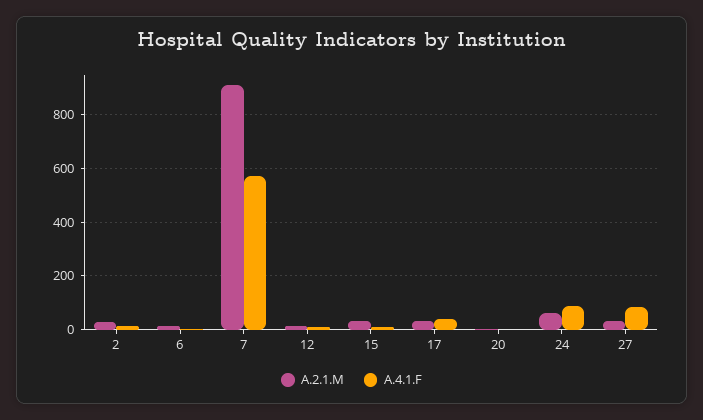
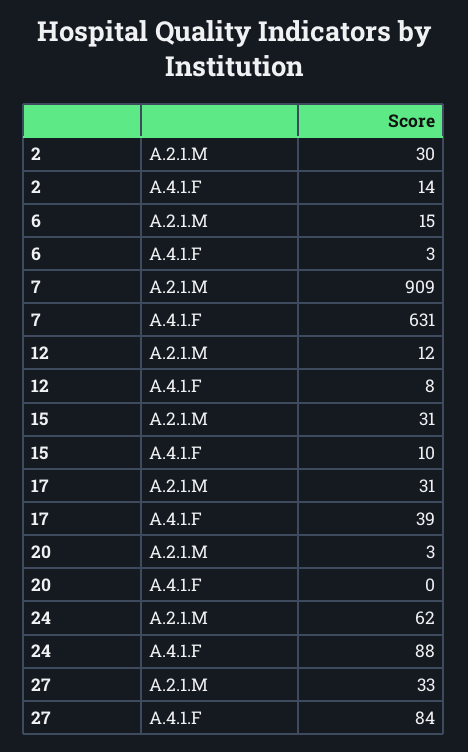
  {
    "A.2.1.M": {
      "2": 30,
      "6": 15,
      "7": 909,
      "12": 12,
      "15": 31,
      "17": 31,
      "20": 3,
      "24": 62,
      "27": 33
    },
    "A.4.1.F": {
      "2": 14,
      "6": 3,
-     "7": 575,
+     "7": 631,
      "12": 8,
      "15": 10,
      "17": 39,
      "20": 0,
      "24": 88,
      "27": 84
    }
  }

